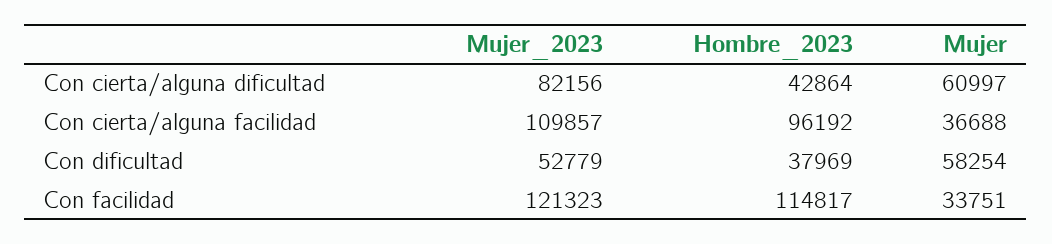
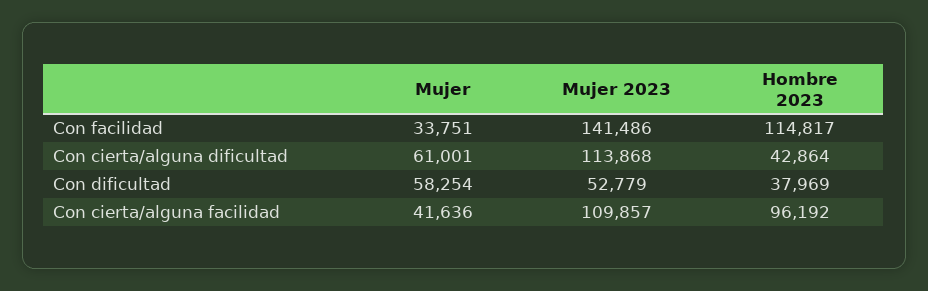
  {
    "Mujer_2023": {
-     "Con cierta/alguna dificultad": 82156,
+     "Con cierta/alguna dificultad": 113868,
      "Con cierta/alguna facilidad": 109857,
      "Con dificultad": 52779,
-     "Con facilidad": 121323
+     "Con facilidad": 141486
    },
    "Hombre_2023": {
      "Con cierta/alguna dificultad": 42864,
      "Con cierta/alguna facilidad": 96192,
      "Con dificultad": 37969,
      "Con facilidad": 114817
    },
    "Mujer": {
-     "Con cierta/alguna dificultad": 60997,
+     "Con cierta/alguna dificultad": 61001,
-     "Con cierta/alguna facilidad": 36688,
+     "Con cierta/alguna facilidad": 41636,
      "Con dificultad": 58254,
      "Con facilidad": 33751
    }
  }

